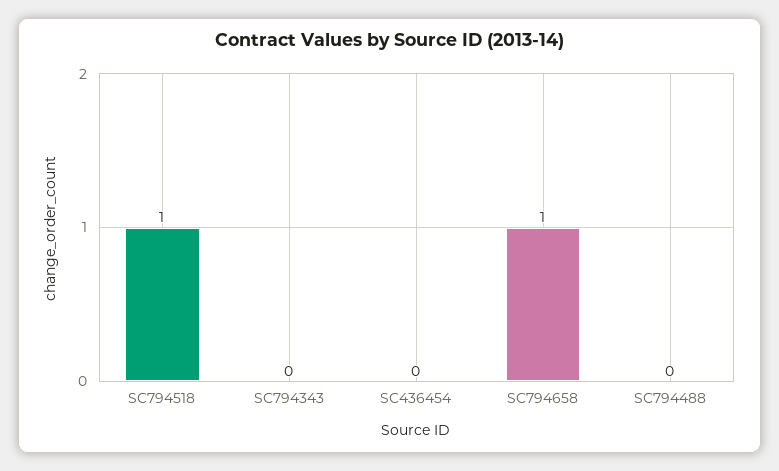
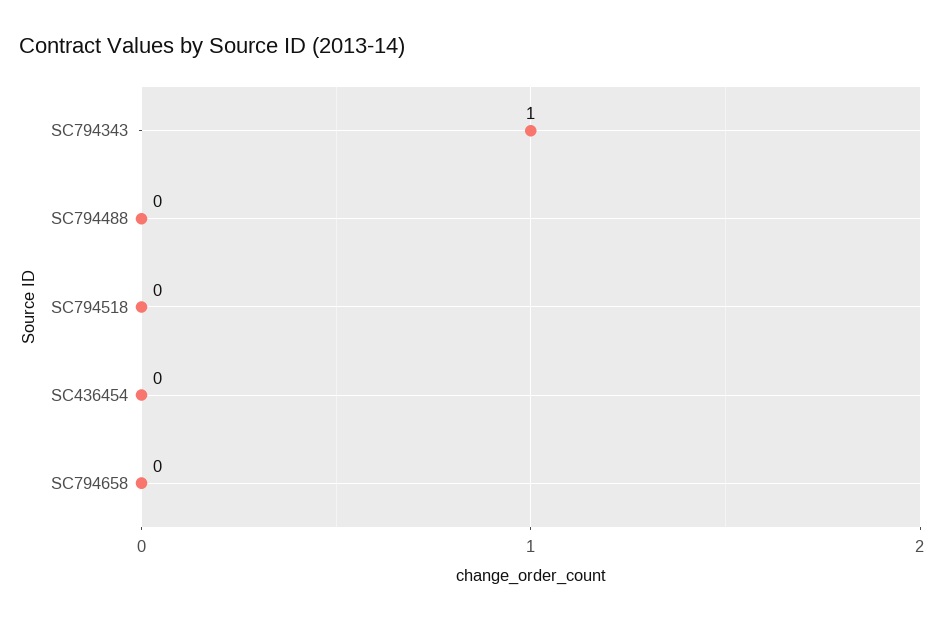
  {
-   "SC794518": 1,
+   "SC794518": 0,
-   "SC794343": 0,
+   "SC794343": 1,
    "SC436454": 0,
-   "SC794658": 1,
+   "SC794658": 0,
    "SC794488": 0
  }

